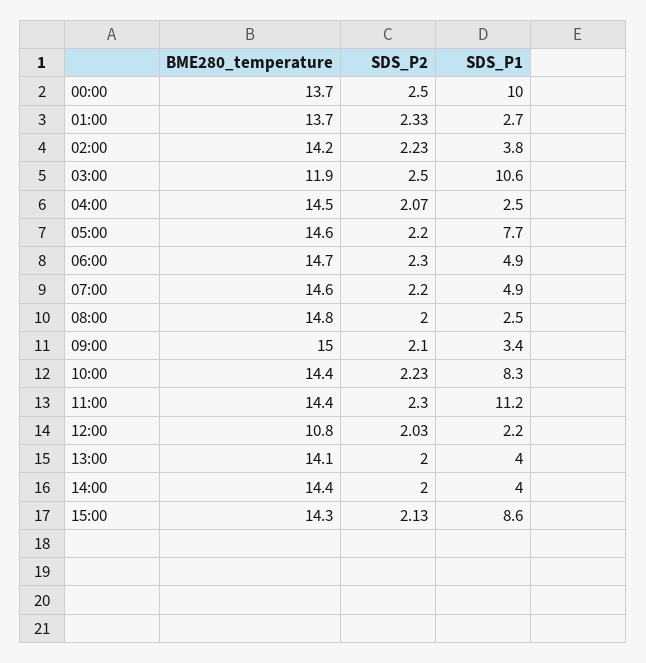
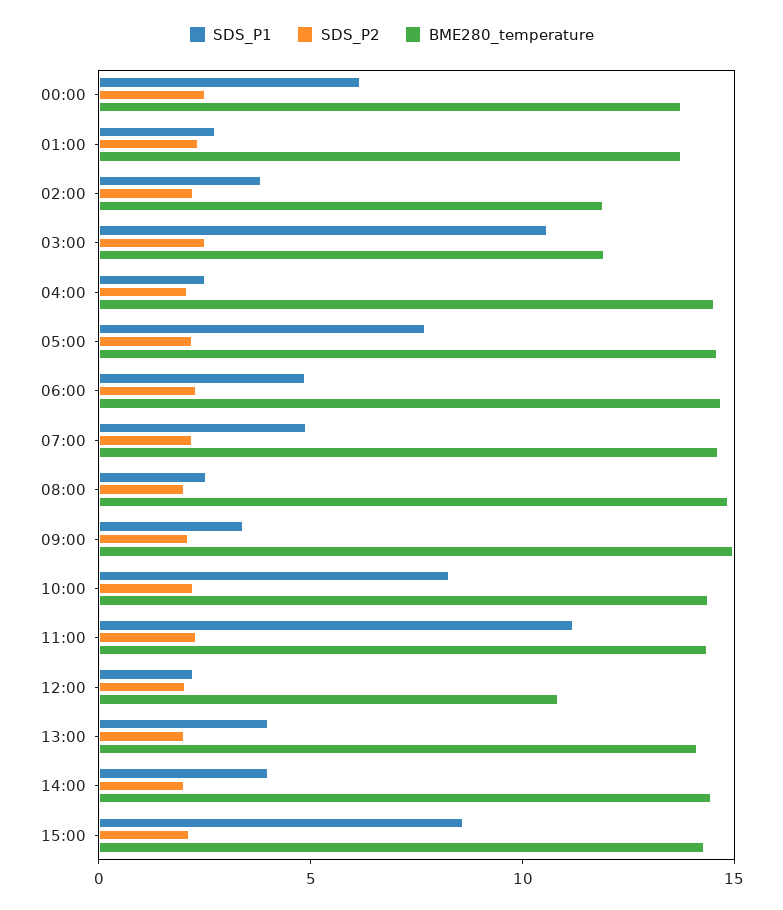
  {
    "BME280_temperature": {
      "00:00": 13.7,
      "01:00": 13.7,
-     "02:00": 14.2,
+     "02:00": 12,
      "03:00": 11.9,
      "04:00": 14.5,
      "05:00": 14.6,
      "06:00": 14.7,
      "07:00": 14.6,
      "08:00": 14.8,
      "09:00": 15,
      "10:00": 14.4,
      "11:00": 14.4,
      "12:00": 10.8,
      "13:00": 14.1,
      "14:00": 14.4,
      "15:00": 14.3
    },
    "SDS_P2": {
      "00:00": 2.5,
      "01:00": 2.33,
      "02:00": 2.23,
      "03:00": 2.5,
      "04:00": 2.07,
      "05:00": 2.2,
      "06:00": 2.3,
      "07:00": 2.2,
      "08:00": 2,
      "09:00": 2.1,
      "10:00": 2.23,
      "11:00": 2.3,
      "12:00": 2.03,
      "13:00": 2,
      "14:00": 2,
      "15:00": 2.13
    },
    "SDS_P1": {
-     "00:00": 10,
+     "00:00": 6,
      "01:00": 2.7,
      "02:00": 3.8,
      "03:00": 10.6,
      "04:00": 2.5,
      "05:00": 7.7,
      "06:00": 4.9,
      "07:00": 4.9,
      "08:00": 2.5,
      "09:00": 3.4,
      "10:00": 8.3,
      "11:00": 11.2,
      "12:00": 2.2,
      "13:00": 4,
      "14:00": 4,
      "15:00": 8.6
    }
  }

